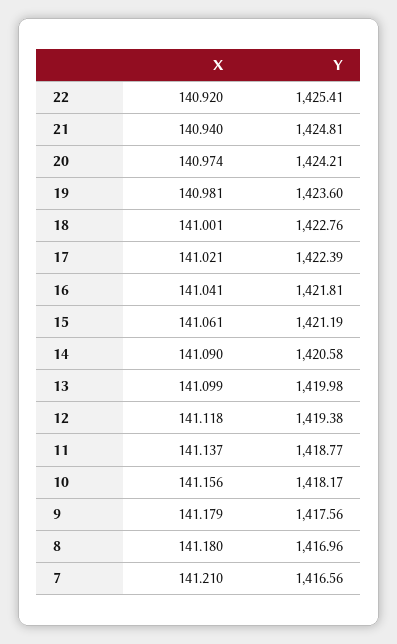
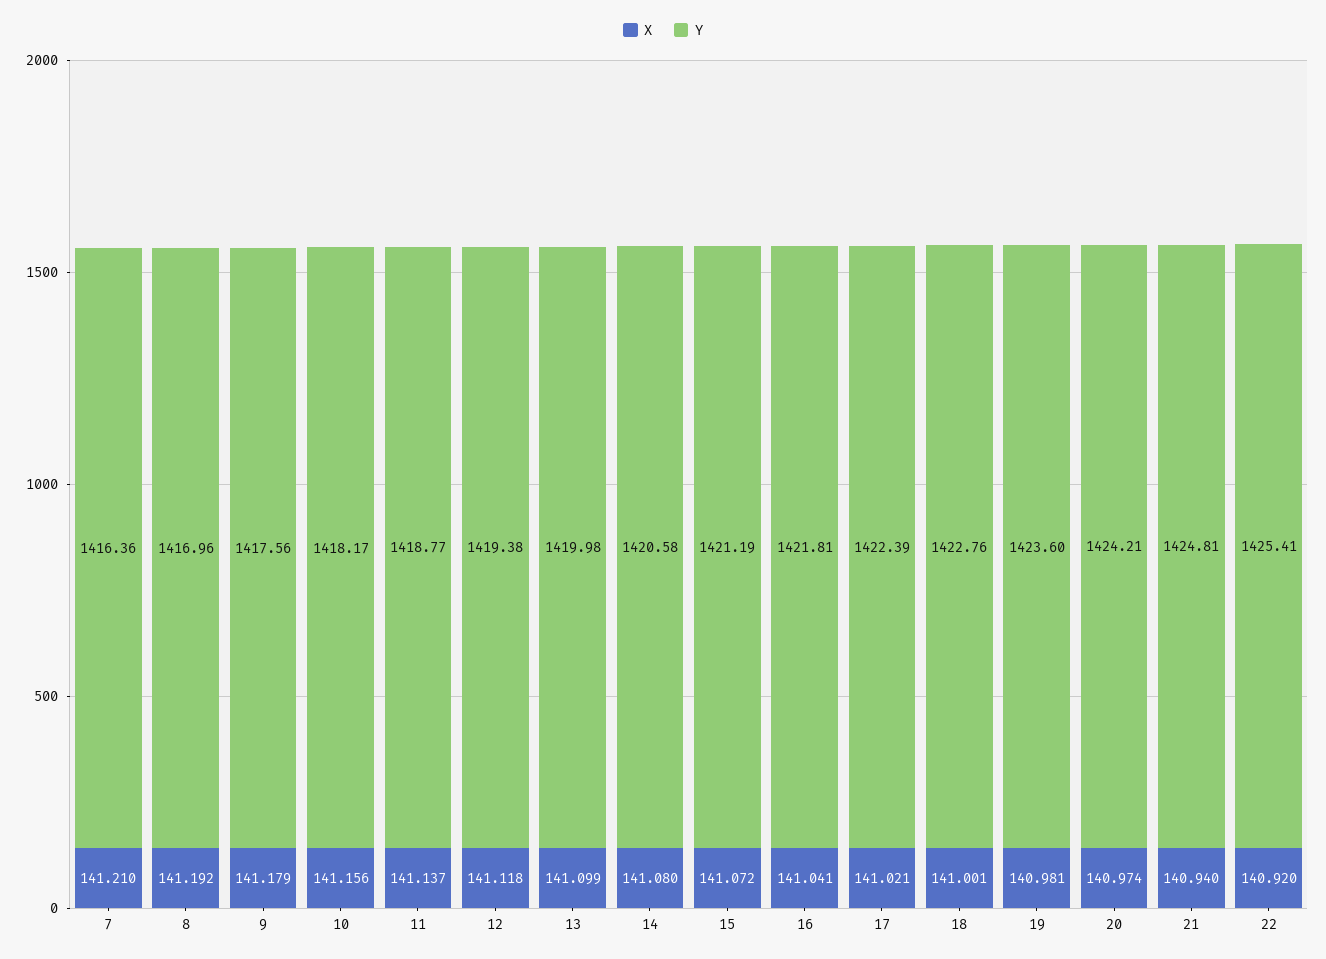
  {
    "X": {
      "22": 140.92,
      "21": 140.94,
      "20": 140.974,
      "19": 140.981,
      "18": 141.001,
      "17": 141.021,
      "16": 141.041,
-     "15": 141.061,
+     "15": 141.072,
-     "14": 141.09,
+     "14": 141.08,
      "13": 141.099,
      "12": 141.118,
      "11": 141.137,
      "10": 141.156,
      "9": 141.179,
-     "8": 141.18,
+     "8": 141.192,
      "7": 141.21
    },
    "Y": {
      "22": 1425.41,
      "21": 1424.81,
      "20": 1424.21,
      "19": 1423.6,
      "18": 1422.76,
      "17": 1422.39,
      "16": 1421.81,
      "15": 1421.19,
      "14": 1420.58,
      "13": 1419.98,
      "12": 1419.38,
      "11": 1418.77,
      "10": 1418.17,
      "9": 1417.56,
      "8": 1416.96,
-     "7": 1416.56
+     "7": 1416.36
    }
  }

